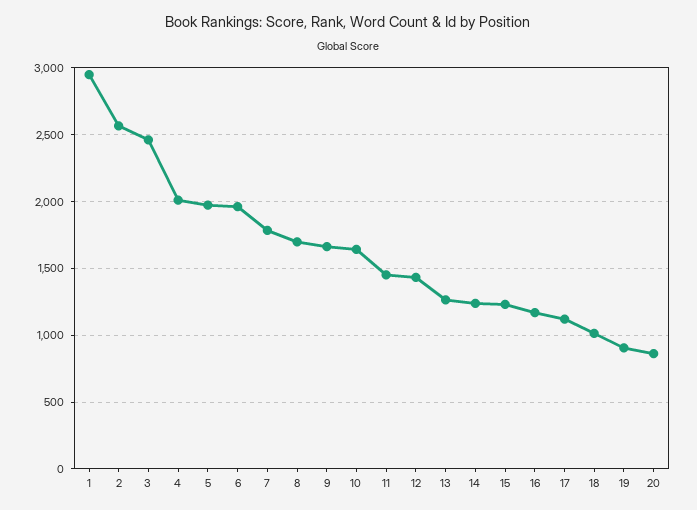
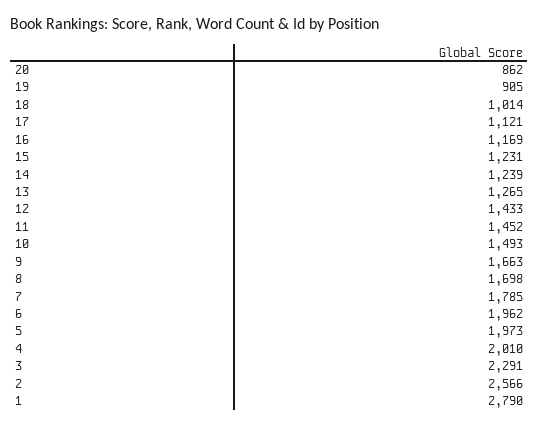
  {
-   "1": 2950,
+   "1": 2790,
    "2": 2566,
-   "3": 2450,
+   "3": 2291,
    "4": 2010,
    "5": 1973,
    "6": 1962,
    "7": 1785,
    "8": 1698,
    "9": 1663,
-   "10": 1650,
+   "10": 1493,
    "11": 1452,
    "12": 1433,
    "13": 1265,
    "14": 1239,
    "15": 1231,
    "16": 1169,
    "17": 1121,
    "18": 1014,
    "19": 905,
    "20": 862
  }

